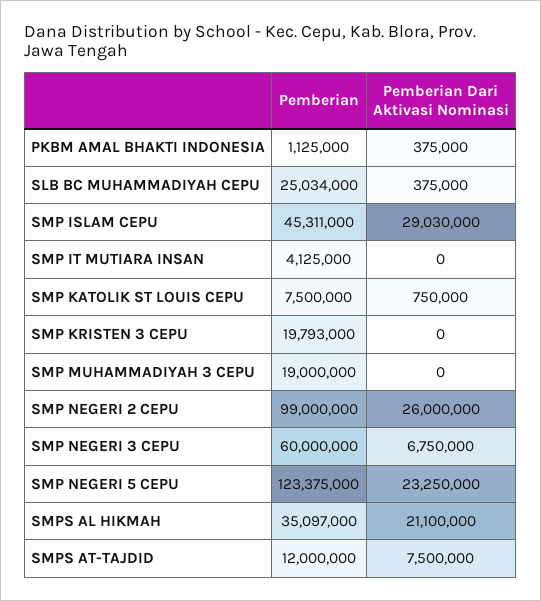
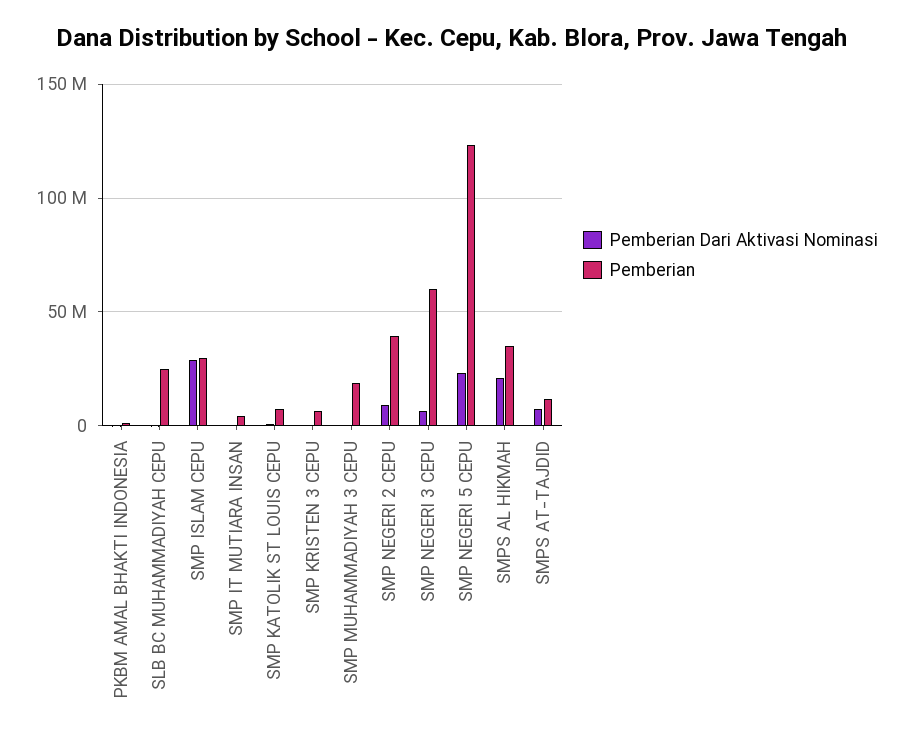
  {
    "Pemberian": {
      "PKBM AMAL BHAKTI INDONESIA": 1125000,
      "SLB BC MUHAMMADIYAH CEPU": 25034000,
-     "SMP ISLAM CEPU": 45311000,
+     "SMP ISLAM CEPU": 30000000,
      "SMP IT MUTIARA INSAN": 4125000,
      "SMP KATOLIK ST LOUIS CEPU": 7500000,
-     "SMP KRISTEN 3 CEPU": 19793000,
+     "SMP KRISTEN 3 CEPU": 5000000,
      "SMP MUHAMMADIYAH 3 CEPU": 19000000,
-     "SMP NEGERI 2 CEPU": 99000000,
+     "SMP NEGERI 2 CEPU": 40000000,
      "SMP NEGERI 3 CEPU": 60000000,
      "SMP NEGERI 5 CEPU": 123375000,
      "SMPS AL HIKMAH": 35097000,
      "SMPS AT-TAJDID": 12000000
    },
    "Pemberian Dari Aktivasi Nominasi": {
      "PKBM AMAL BHAKTI INDONESIA": 375000,
      "SLB BC MUHAMMADIYAH CEPU": 375000,
      "SMP ISLAM CEPU": 29030000,
      "SMP IT MUTIARA INSAN": 0,
      "SMP KATOLIK ST LOUIS CEPU": 750000,
      "SMP KRISTEN 3 CEPU": 0,
      "SMP MUHAMMADIYAH 3 CEPU": 0,
-     "SMP NEGERI 2 CEPU": 26000000,
+     "SMP NEGERI 2 CEPU": 10000000,
      "SMP NEGERI 3 CEPU": 6750000,
      "SMP NEGERI 5 CEPU": 23250000,
      "SMPS AL HIKMAH": 21100000,
      "SMPS AT-TAJDID": 7500000
    }
  }

